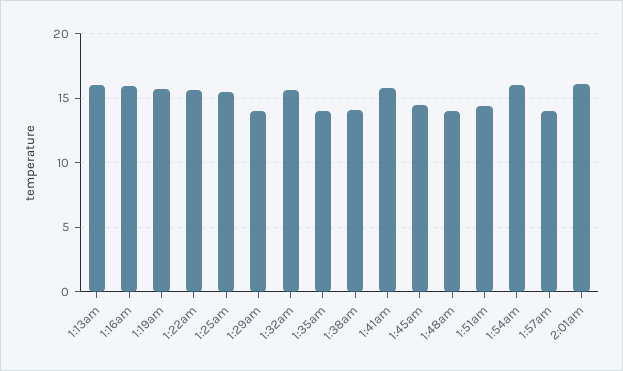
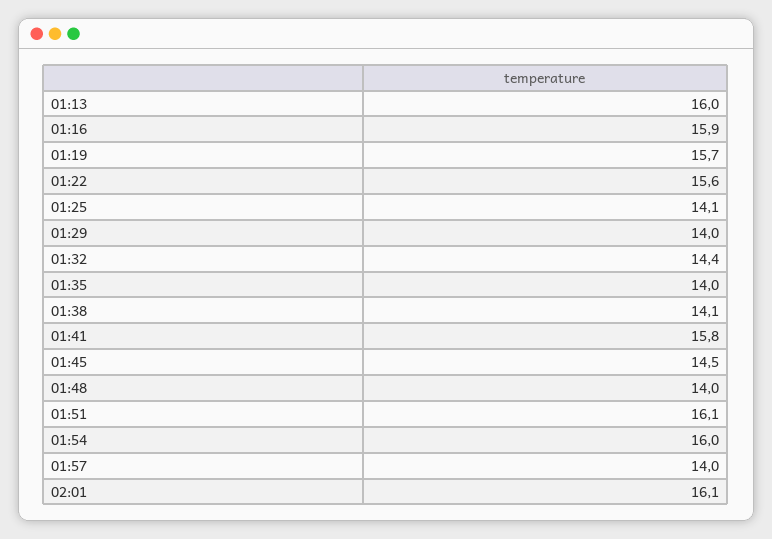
  {
    "1:13am": 16,
    "1:16am": 15.9,
    "1:19am": 15.7,
    "1:22am": 15.6,
-   "1:25am": 15.5,
+   "1:25am": 14.1,
    "1:29am": 14,
-   "1:32am": 15.5,
+   "1:32am": 14.4,
    "1:35am": 14,
    "1:38am": 14.1,
    "1:41am": 15.8,
    "1:45am": 14.5,
    "1:48am": 14,
-   "1:51am": 14.5,
+   "1:51am": 16.1,
    "1:54am": 16,
    "1:57am": 14,
    "2:01am": 16.1
  }

